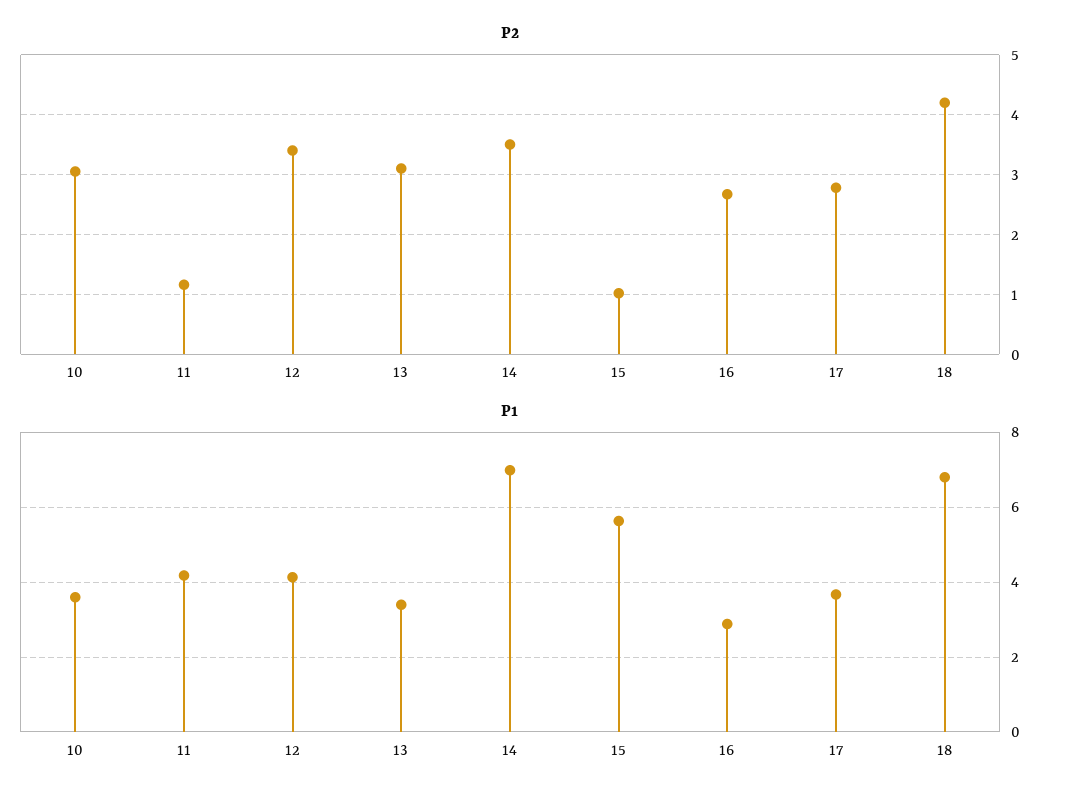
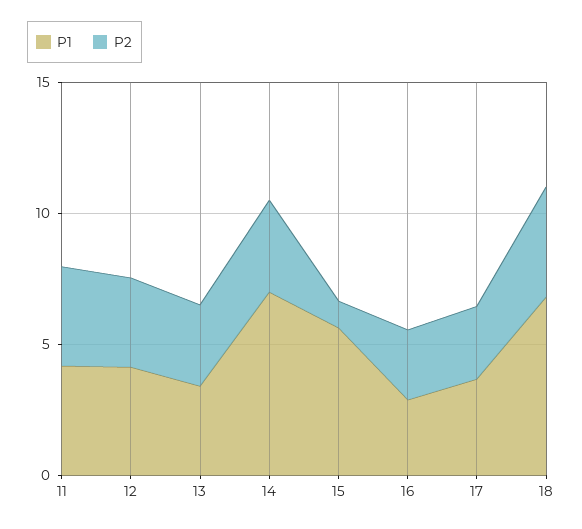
  {
    "P2": {
-     "10": 3,
-     "11": 1.2,
+     "11": 4,
      "12": 3.4,
      "13": 3.2,
      "14": 3.6,
      "15": 1,
      "16": 2.6,
      "17": 2.8,
      "18": 4.2
    },
    "P1": {
-     "10": 3.6,
      "11": 4.2,
      "12": 4.2,
      "13": 3.4,
      "14": 7,
      "15": 5.6,
      "16": 2.8,
      "17": 3.6,
      "18": 6.8
    }
  }

